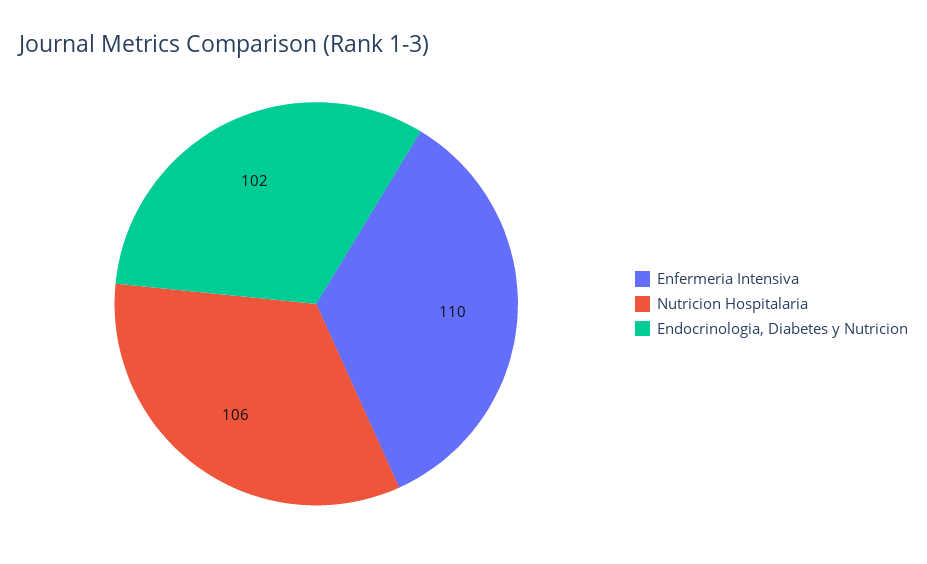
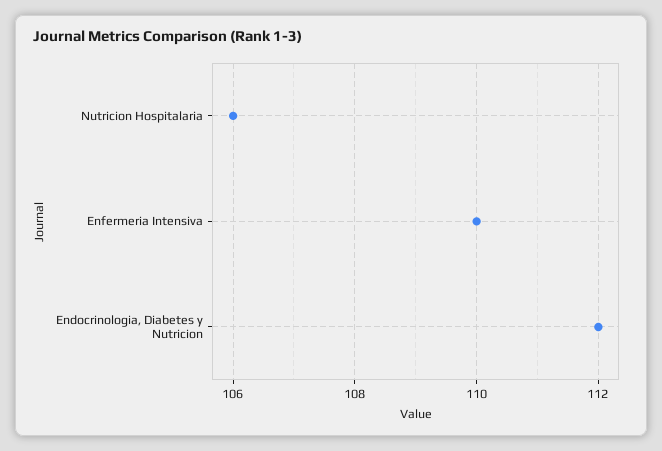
  {
    "Enfermeria Intensiva": 110,
    "Nutricion Hospitalaria": 106,
-   "Endocrinologia, Diabetes y Nutricion": 102
+   "Endocrinologia, Diabetes y Nutricion": 112
  }

